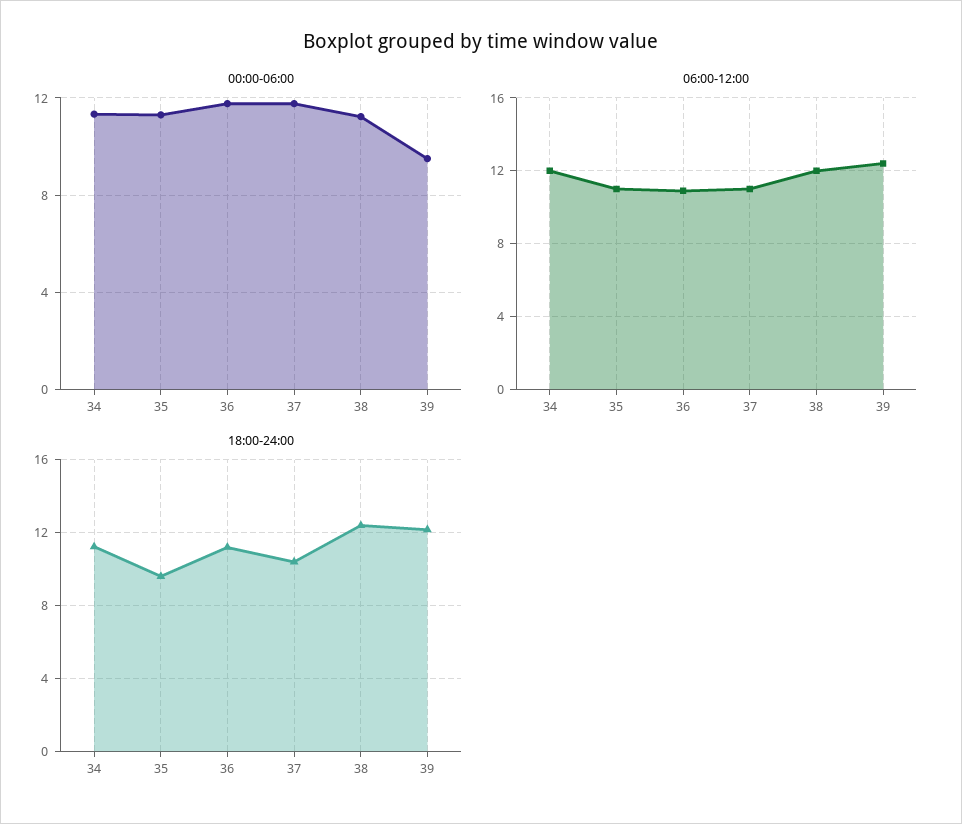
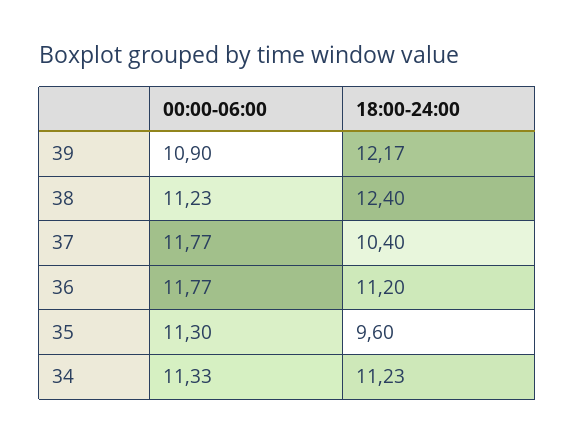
  {
    "00:00-06:00": {
      "34": 11.33,
      "35": 11.3,
      "36": 11.77,
      "37": 11.77,
      "38": 11.23,
-     "39": 9.5
+     "39": 10.9
    },
-   "06:00-12:00": {
-     "34": 12,
-     "35": 11,
-     "36": 11,
-     "37": 11,
-     "38": 12,
-     "39": 12.5
-   },
    "18:00-24:00": {
      "34": 11.23,
      "35": 9.6,
      "36": 11.2,
      "37": 10.4,
      "38": 12.4,
      "39": 12.17
    }
  }

